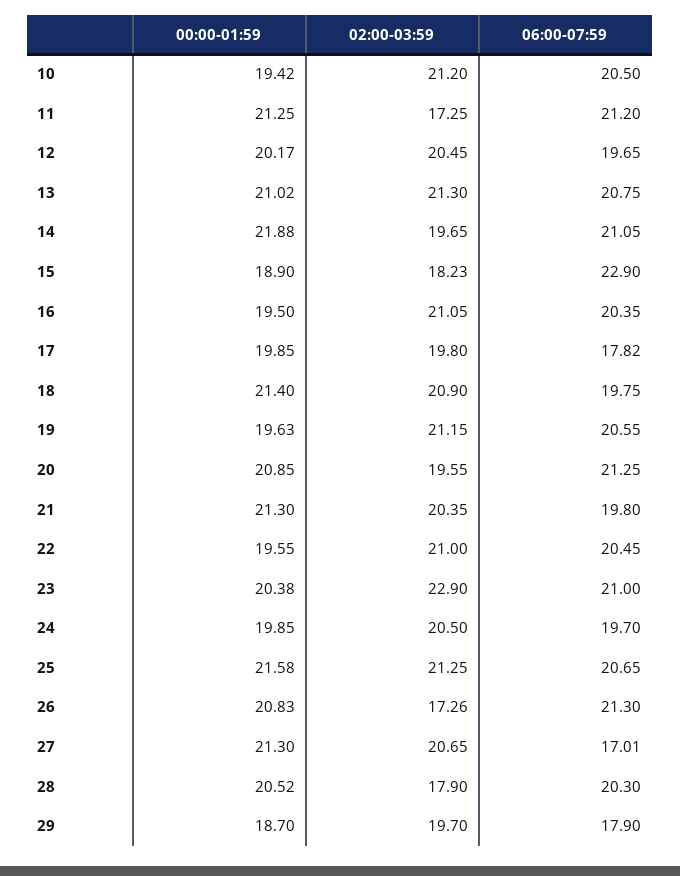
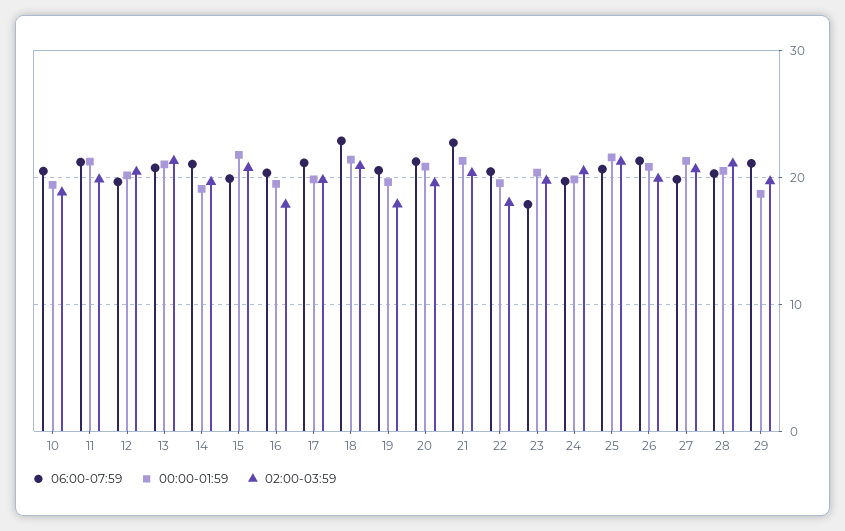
  {
    "00:00-01:59": {
      "10": 19.42,
      "11": 21.25,
      "12": 20.17,
      "13": 21.02,
-     "14": 21.88,
+     "14": 19,
-     "15": 18.9,
+     "15": 22,
      "16": 19.5,
      "17": 19.85,
      "18": 21.4,
      "19": 19.63,
      "20": 20.85,
      "21": 21.3,
      "22": 19.55,
      "23": 20.38,
      "24": 19.85,
      "25": 21.58,
      "26": 20.83,
      "27": 21.3,
      "28": 20.52,
      "29": 18.7
    },
    "02:00-03:59": {
-     "10": 21.2,
+     "10": 19,
-     "11": 17.25,
+     "11": 20,
      "12": 20.45,
      "13": 21.3,
      "14": 19.65,
-     "15": 18.23,
+     "15": 21,
-     "16": 21.05,
+     "16": 18,
      "17": 19.8,
      "18": 20.9,
-     "19": 21.15,
+     "19": 18,
      "20": 19.55,
      "21": 20.35,
-     "22": 21,
+     "22": 18,
-     "23": 22.9,
+     "23": 20,
      "24": 20.5,
      "25": 21.25,
-     "26": 17.26,
+     "26": 20,
      "27": 20.65,
-     "28": 17.9,
+     "28": 21,
      "29": 19.7
    },
    "06:00-07:59": {
      "10": 20.5,
      "11": 21.2,
      "12": 19.65,
      "13": 20.75,
      "14": 21.05,
-     "15": 22.9,
+     "15": 20,
      "16": 20.35,
-     "17": 17.82,
+     "17": 21,
-     "18": 19.75,
+     "18": 23,
      "19": 20.55,
      "20": 21.25,
-     "21": 19.8,
+     "21": 23,
      "22": 20.45,
-     "23": 21,
+     "23": 18,
      "24": 19.7,
      "25": 20.65,
      "26": 21.3,
-     "27": 17.01,
+     "27": 20,
      "28": 20.3,
-     "29": 17.9
+     "29": 21
    }
  }

